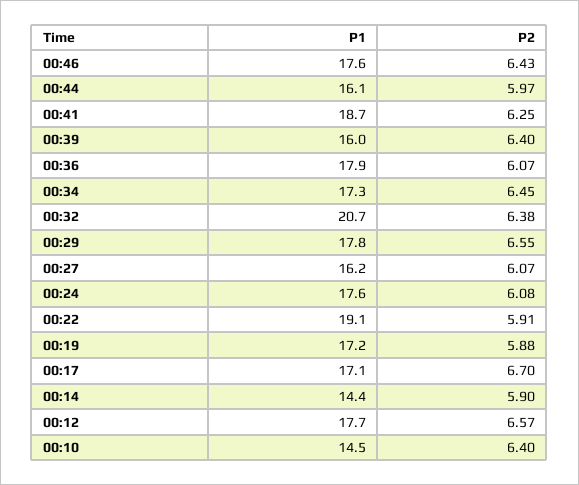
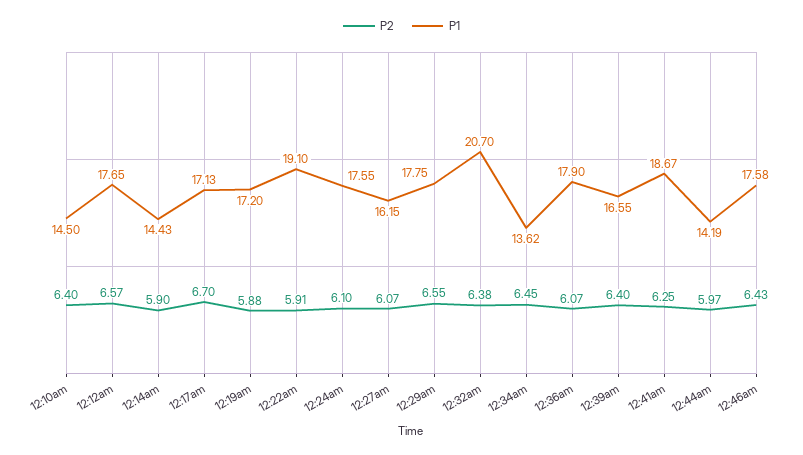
  {
    "P1": {
      "00:46": 17.58,
-     "00:44": 16.1,
+     "00:44": 14.19,
      "00:41": 18.67,
-     "00:39": 16,
+     "00:39": 16.55,
      "00:36": 17.9,
-     "00:34": 17.3,
+     "00:34": 13.62,
      "00:32": 20.7,
      "00:29": 17.75,
      "00:27": 16.15,
      "00:24": 17.55,
      "00:22": 19.1,
      "00:19": 17.2,
      "00:17": 17.13,
      "00:14": 14.43,
      "00:12": 17.65,
      "00:10": 14.5
    },
    "P2": {
      "00:46": 6.43,
      "00:44": 5.97,
      "00:41": 6.25,
      "00:39": 6.4,
      "00:36": 6.07,
      "00:34": 6.45,
      "00:32": 6.38,
      "00:29": 6.55,
      "00:27": 6.07,
-     "00:24": 6.08,
+     "00:24": 6.1,
      "00:22": 5.91,
      "00:19": 5.88,
      "00:17": 6.7,
      "00:14": 5.9,
      "00:12": 6.57,
      "00:10": 6.4
    }
  }

